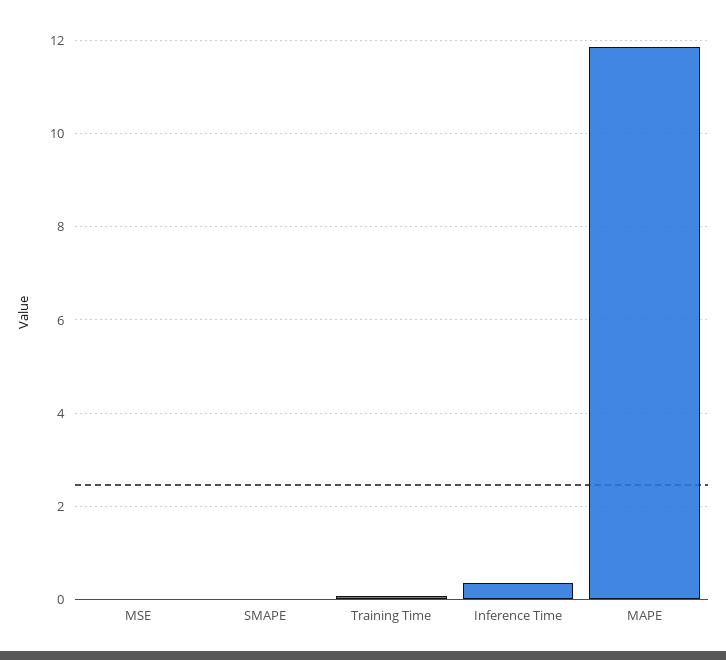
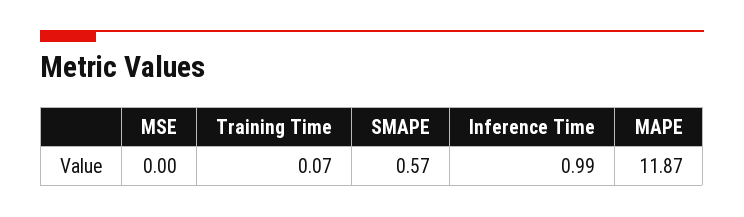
  {
    "MSE": 0,
-   "SMAPE": 0,
+   "SMAPE": 0.57,
    "Training Time": 0.07,
-   "Inference Time": 0.4,
+   "Inference Time": 0.99,
    "MAPE": 11.87
  }

